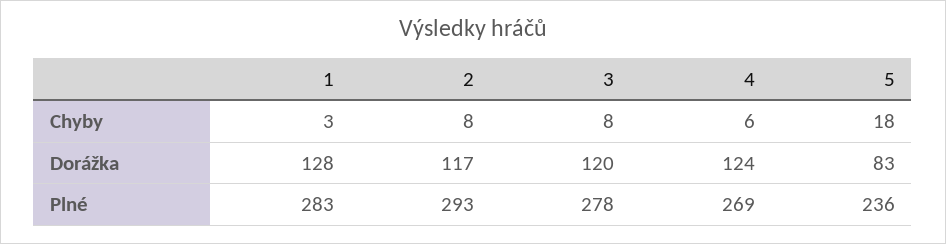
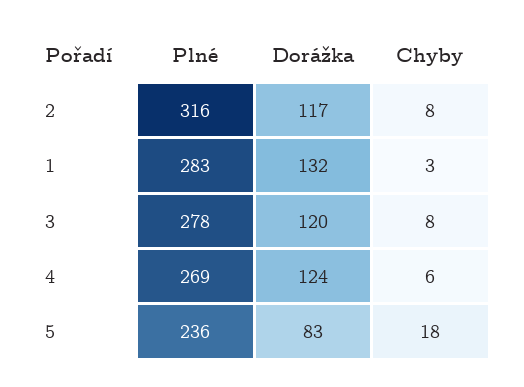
  {
    "1": {
      "Chyby": 3,
-     "Dorážka": 128,
+     "Dorážka": 132,
      "Plné": 283
    },
    "2": {
      "Chyby": 8,
      "Dorážka": 117,
-     "Plné": 293
+     "Plné": 316
    },
    "3": {
      "Chyby": 8,
      "Dorážka": 120,
      "Plné": 278
    },
    "4": {
      "Chyby": 6,
      "Dorážka": 124,
      "Plné": 269
    },
    "5": {
      "Chyby": 18,
      "Dorážka": 83,
      "Plné": 236
    }
  }

